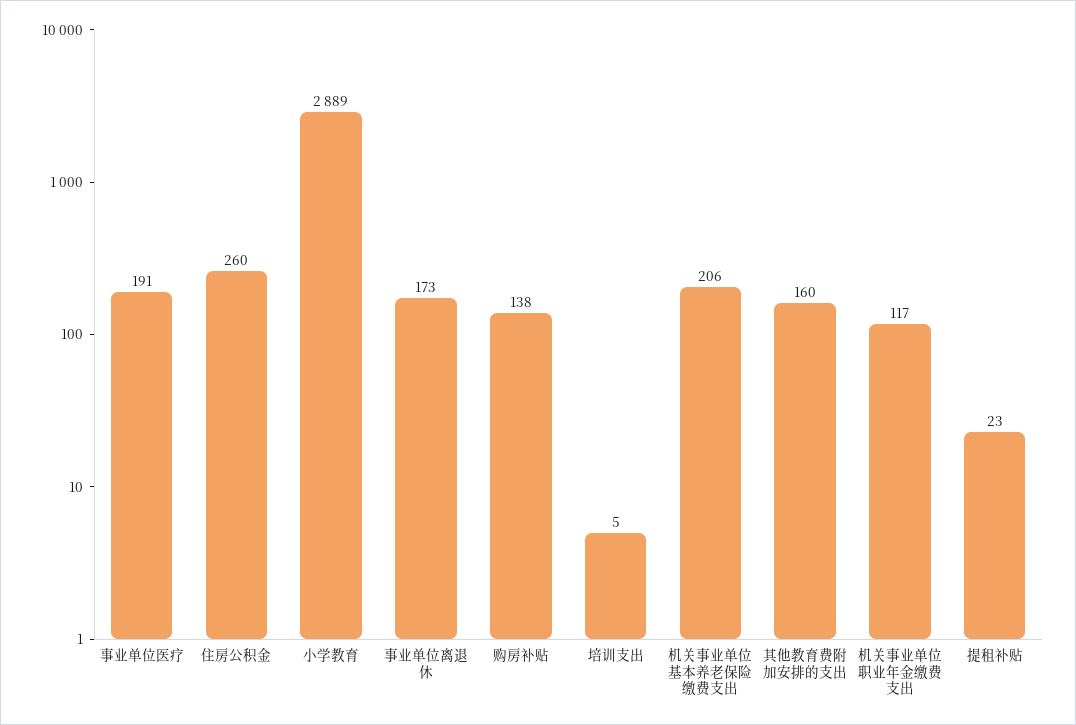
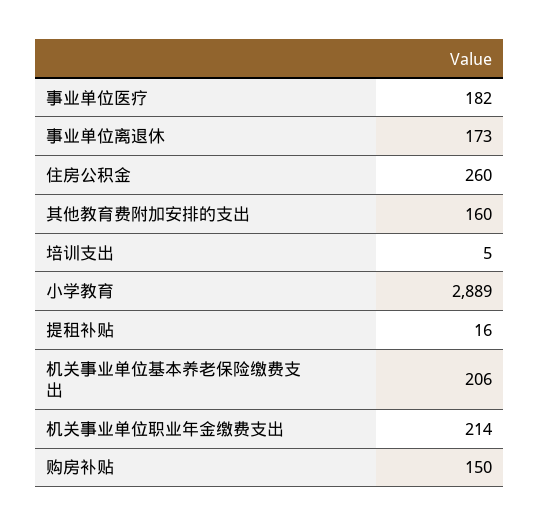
  {
-   "事业单位医疗": 191,
+   "事业单位医疗": 182,
    "住房公积金": 260,
    "小学教育": 2889,
    "事业单位离退休": 173,
-   "购房补贴": 138,
+   "购房补贴": 150,
    "培训支出": 5,
    "机关事业单位基本养老保险缴费支出": 206,
    "其他教育费附加安排的支出": 160,
-   "机关事业单位职业年金缴费支出": 117,
+   "机关事业单位职业年金缴费支出": 214,
-   "提租补贴": 23
+   "提租补贴": 16
  }

